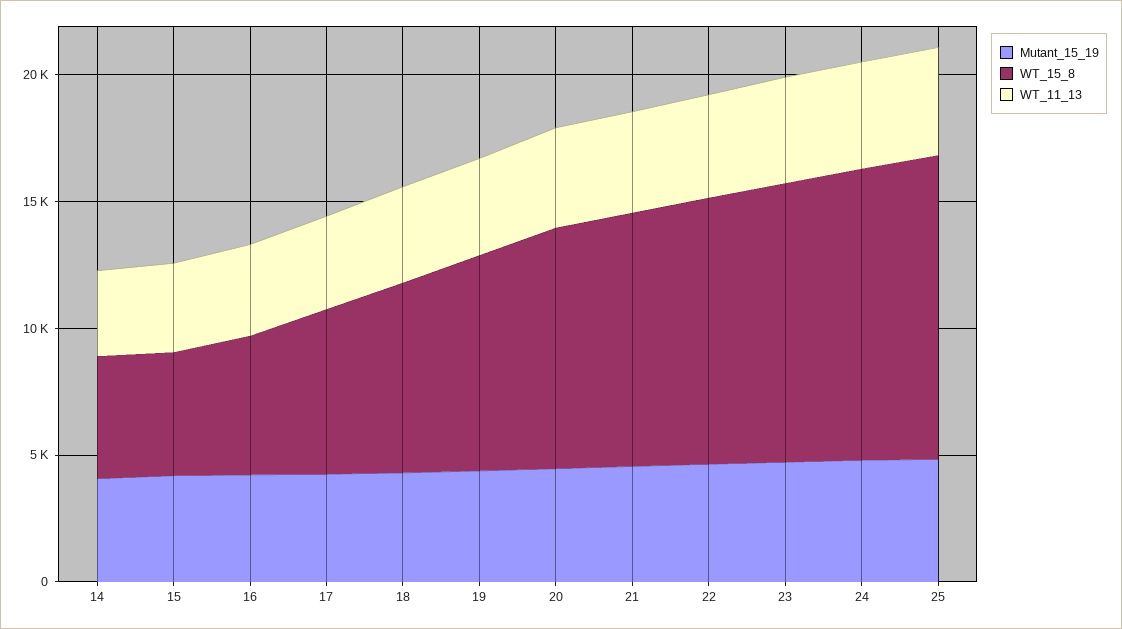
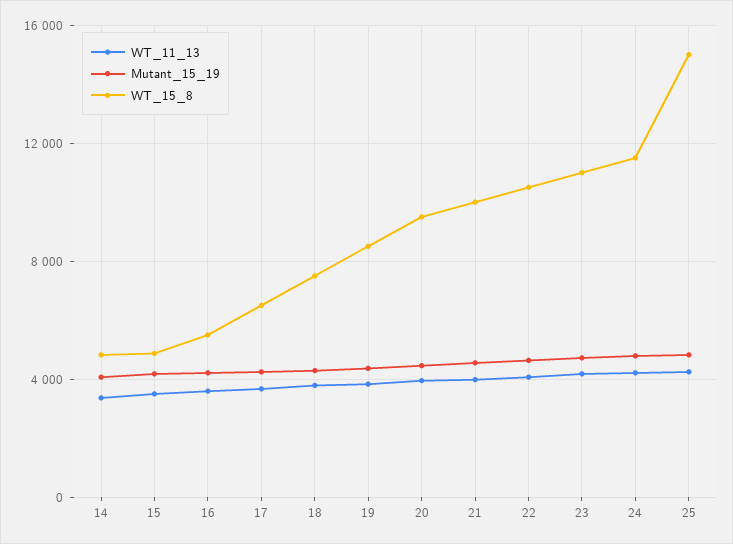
  {
    "Mutant_15_19": {
      "14": 4000,
      "15": 4000,
      "16": 4000,
      "17": 4500,
      "18": 4500,
      "19": 4500,
      "20": 4500,
      "21": 4500,
      "22": 4500,
      "23": 4500,
      "24": 5000,
      "25": 5000
    },
    "WT_15_8": {
      "14": 5000,
      "15": 5000,
      "16": 5500,
      "17": 6500,
      "18": 7500,
      "19": 8500,
      "20": 9500,
      "21": 10000,
      "22": 10500,
      "23": 11000,
      "24": 11500,
-     "25": 12000
+     "25": 15000
    },
    "WT_11_13": {
      "14": 3500,
      "15": 3500,
      "16": 3500,
      "17": 3500,
      "18": 4000,
      "19": 4000,
      "20": 4000,
      "21": 4000,
      "22": 4000,
      "23": 4000,
      "24": 4000,
      "25": 4500
    }
  }

